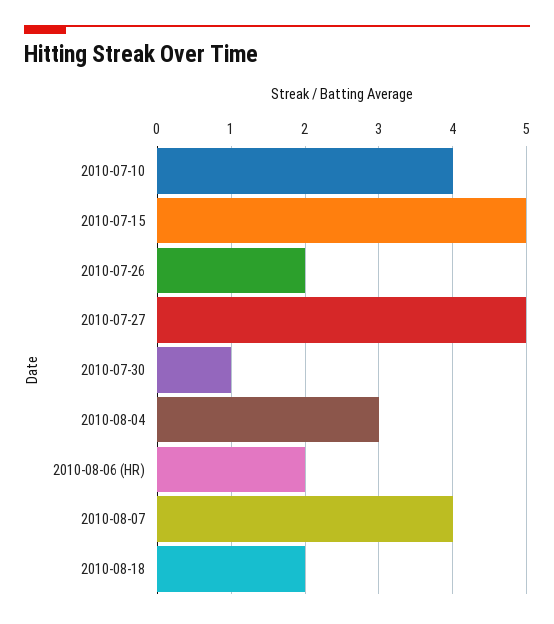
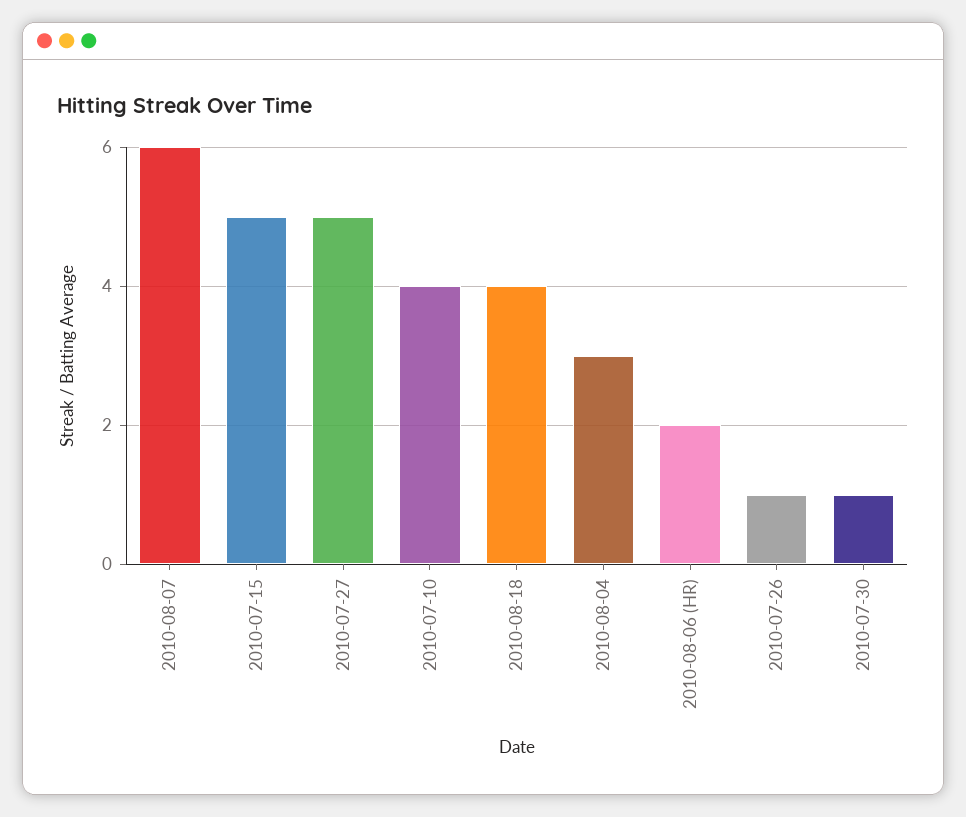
  {
    "2010-07-10": 4,
    "2010-07-15": 5,
-   "2010-07-26": 2,
+   "2010-07-26": 1,
    "2010-07-27": 5,
    "2010-07-30": 1,
    "2010-08-04": 3,
    "2010-08-06 (HR)": 2,
-   "2010-08-07": 4,
+   "2010-08-07": 6,
-   "2010-08-18": 2
+   "2010-08-18": 4
  }

